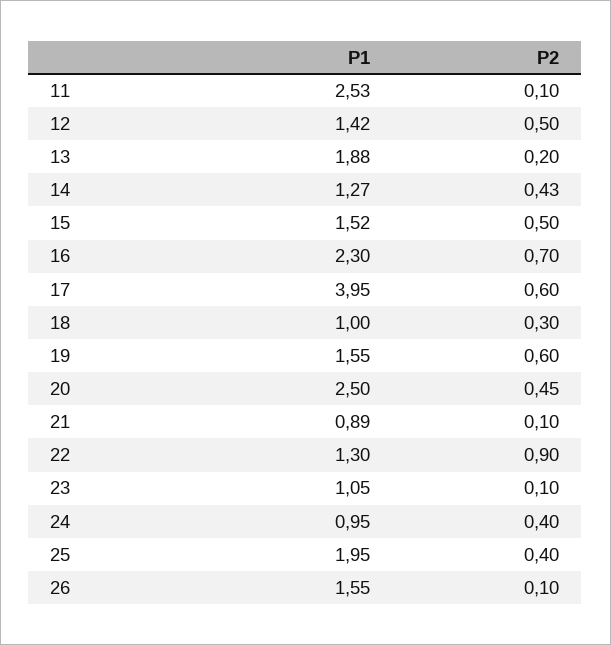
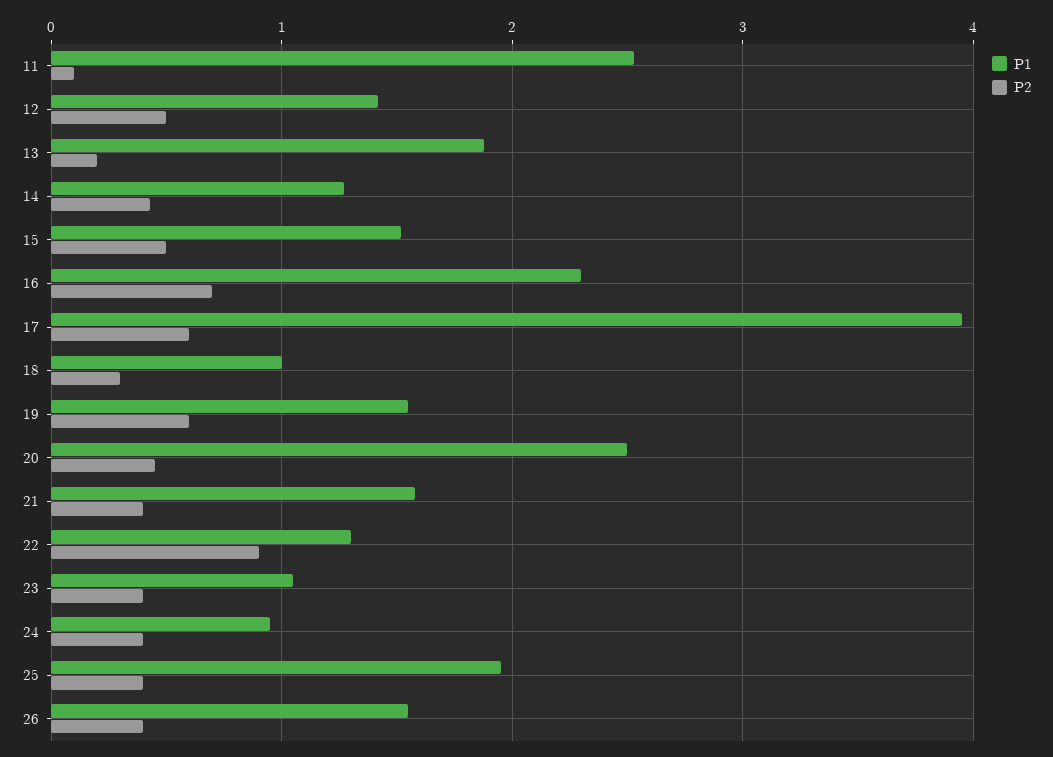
  {
    "P1": {
      "11": 2.53,
      "12": 1.42,
      "13": 1.88,
      "14": 1.27,
      "15": 1.52,
      "16": 2.3,
      "17": 3.95,
      "18": 1,
      "19": 1.55,
      "20": 2.5,
-     "21": 0.89,
+     "21": 1.6,
      "22": 1.3,
      "23": 1.05,
      "24": 0.95,
      "25": 1.95,
      "26": 1.55
    },
    "P2": {
      "11": 0.1,
      "12": 0.5,
      "13": 0.2,
      "14": 0.43,
      "15": 0.5,
      "16": 0.7,
      "17": 0.6,
      "18": 0.3,
      "19": 0.6,
      "20": 0.45,
-     "21": 0.1,
+     "21": 0.4,
      "22": 0.9,
-     "23": 0.1,
+     "23": 0.4,
      "24": 0.4,
      "25": 0.4,
-     "26": 0.1
+     "26": 0.4
    }
  }

